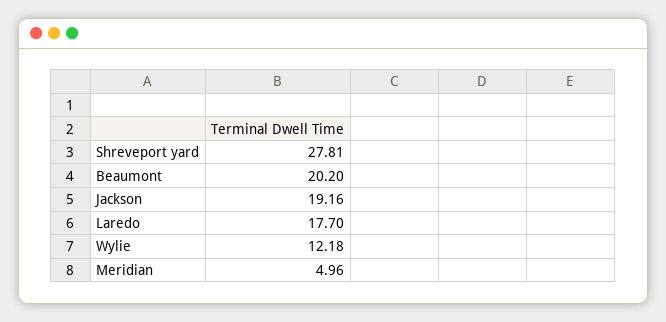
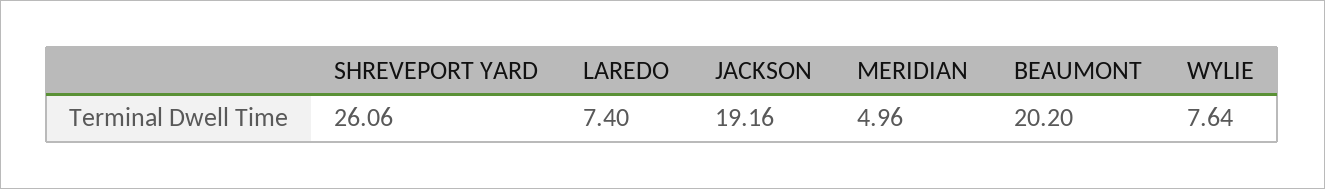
  {
-   "Shreveport yard": 27.81,
+   "Shreveport yard": 26.06,
    "Beaumont": 20.2,
    "Jackson": 19.16,
-   "Laredo": 17.7,
+   "Laredo": 7.4,
-   "Wylie": 12.18,
+   "Wylie": 7.64,
    "Meridian": 4.96
  }

